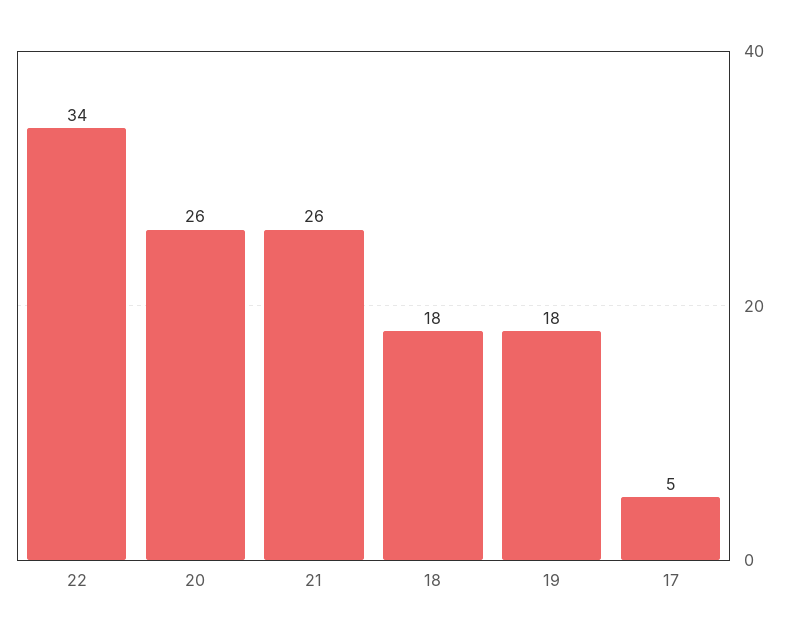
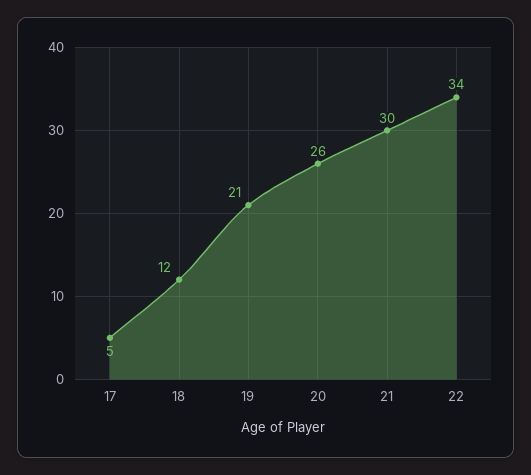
  {
    "22": 34,
    "20": 26,
-   "21": 26,
+   "21": 30,
-   "18": 18,
+   "18": 12,
-   "19": 18,
+   "19": 21,
    "17": 5
  }

